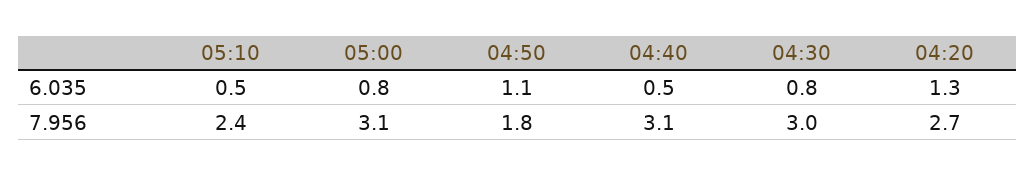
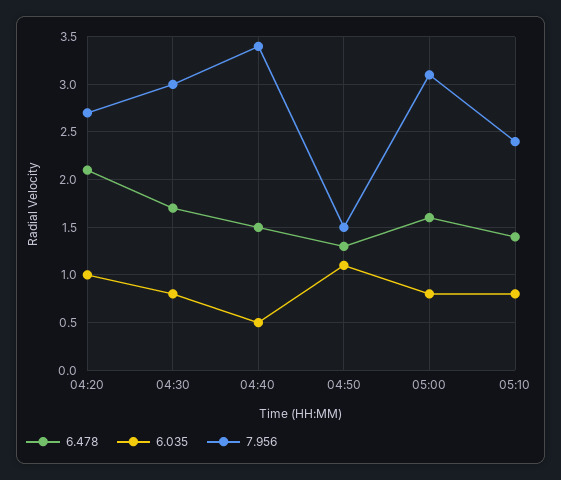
  {
    "6.035": {
-     "05:10": 0.5,
+     "05:10": 0.8,
      "05:00": 0.8,
      "04:50": 1.1,
      "04:40": 0.5,
      "04:30": 0.8,
-     "04:20": 1.3
+     "04:20": 1
    },
    "7.956": {
      "05:10": 2.4,
      "05:00": 3.1,
-     "04:50": 1.8,
+     "04:50": 1.5,
-     "04:40": 3.1,
+     "04:40": 3.4,
      "04:30": 3,
      "04:20": 2.7
-   }
+   },
+   "6.478": {
+     "04:20": 2.1,
+     "04:30": 1.7,
+     "04:40": 1.5,
+     "04:50": 1.3,
+     "05:00": 1.6,
+     "05:10": 1.4
+   }
  }

